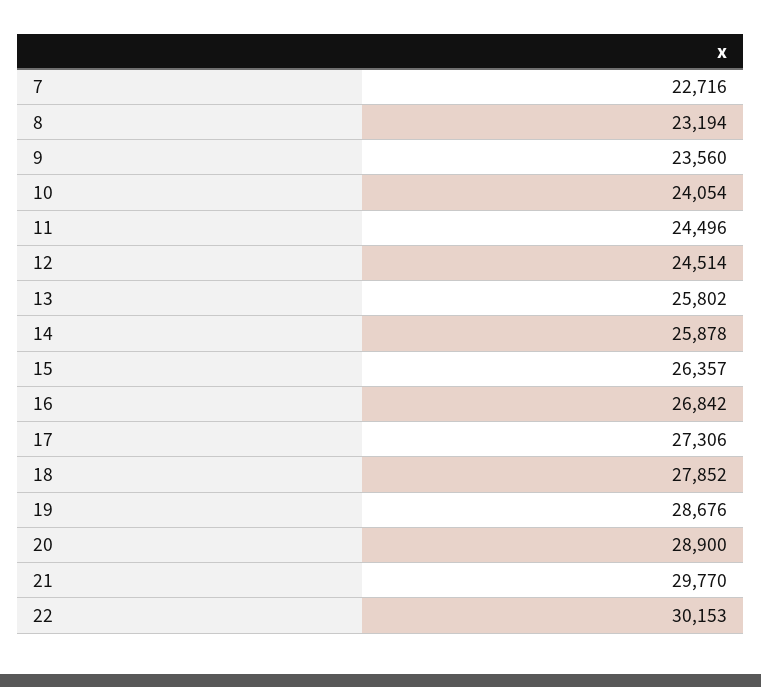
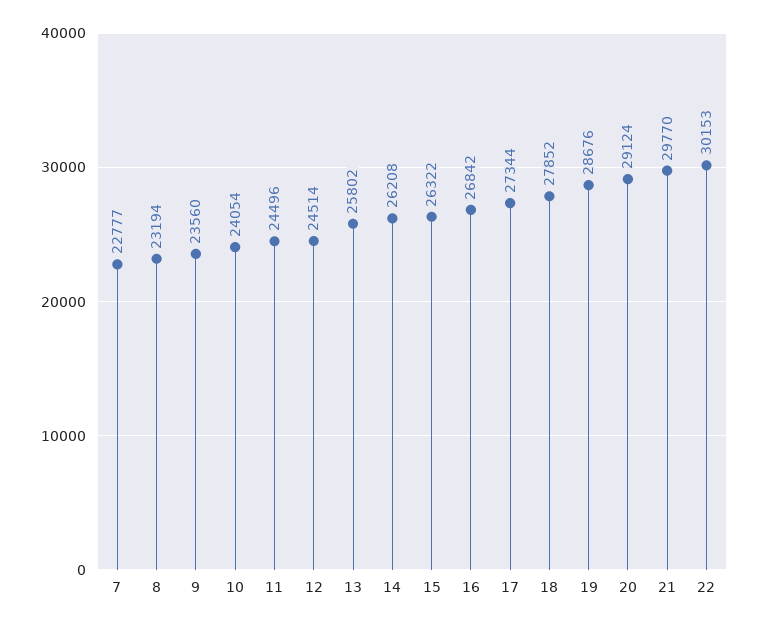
  {
-   "7": 22716,
+   "7": 22777,
    "8": 23194,
    "9": 23560,
    "10": 24054,
    "11": 24496,
    "12": 24514,
    "13": 25802,
-   "14": 25878,
+   "14": 26208,
-   "15": 26357,
+   "15": 26322,
    "16": 26842,
-   "17": 27306,
+   "17": 27344,
    "18": 27852,
    "19": 28676,
-   "20": 28900,
+   "20": 29124,
    "21": 29770,
    "22": 30153
  }

